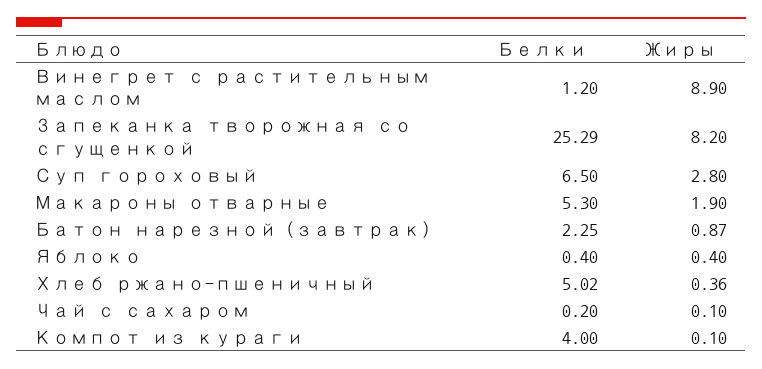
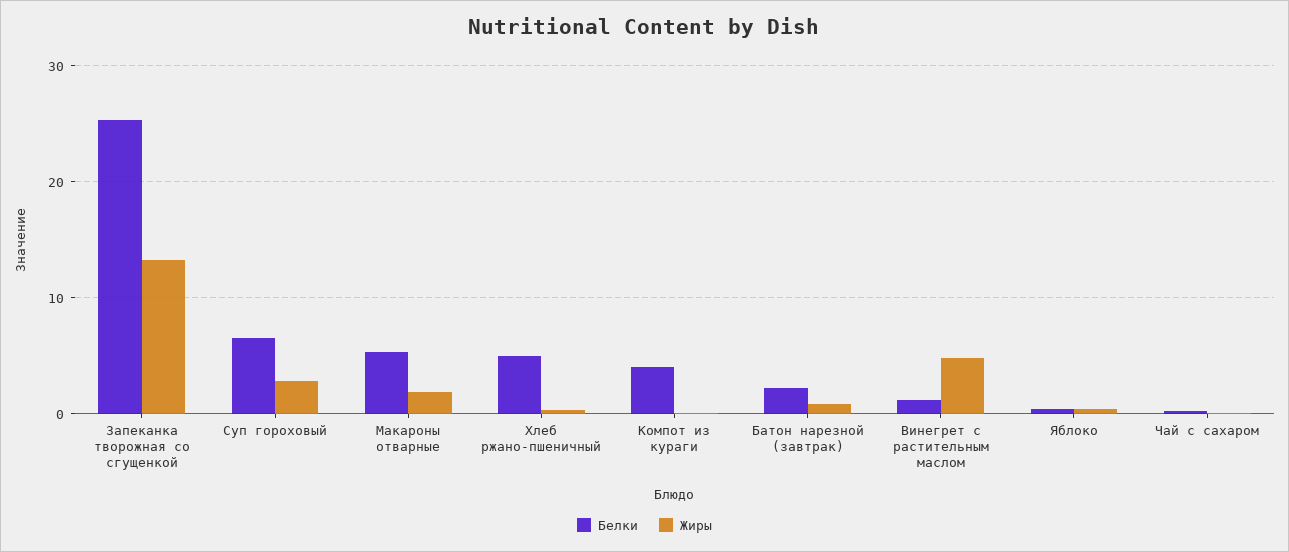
  {
    "Белки": {
      "Винегрет с растительным маслом": 1.2,
      "Запеканка творожная со сгущенкой": 25.29,
      "Суп гороховый": 6.5,
      "Макароны отварные": 5.3,
      "Батон нарезной (завтрак)": 2.25,
      "Яблоко": 0.4,
      "Хлеб ржано-пшеничный": 5.02,
      "Чай с сахаром": 0.2,
      "Компот из кураги": 4
    },
    "Жиры": {
-     "Винегрет с растительным маслом": 8.9,
+     "Винегрет с растительным маслом": 5,
-     "Запеканка творожная со сгущенкой": 8.2,
+     "Запеканка творожная со сгущенкой": 13,
      "Суп гороховый": 2.8,
      "Макароны отварные": 1.9,
      "Батон нарезной (завтрак)": 0.87,
      "Яблоко": 0.4,
      "Хлеб ржано-пшеничный": 0.36,
      "Чай с сахаром": 0.1,
      "Компот из кураги": 0.1
    }
  }

